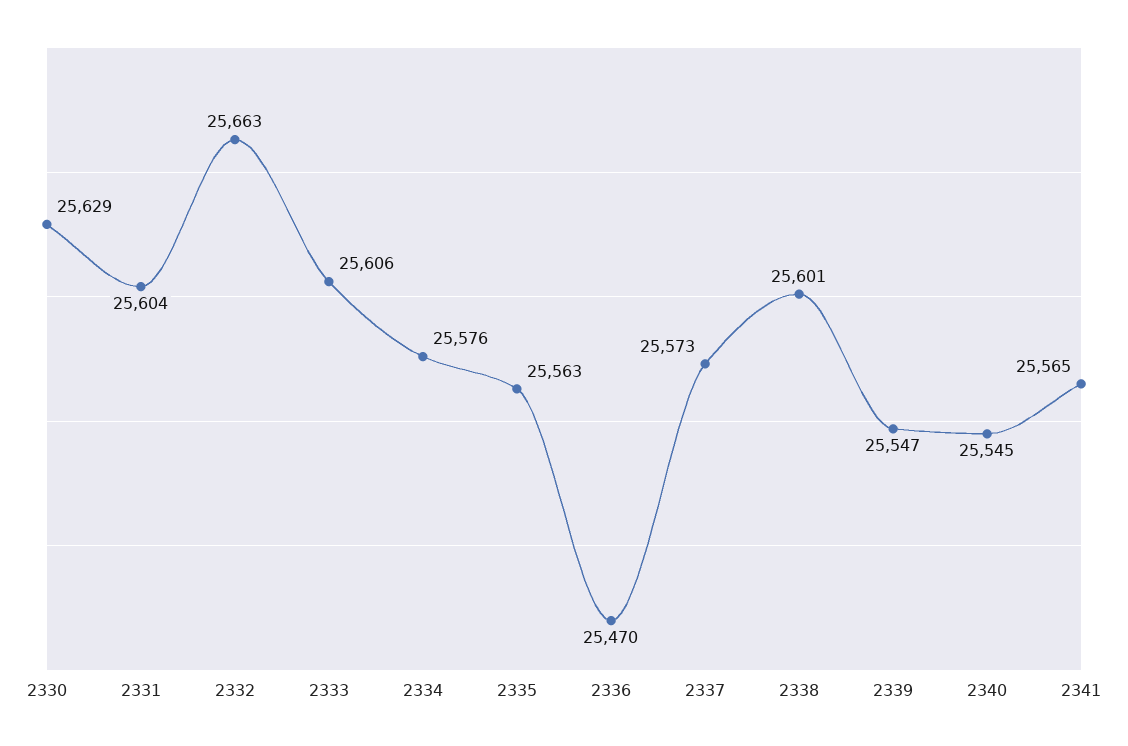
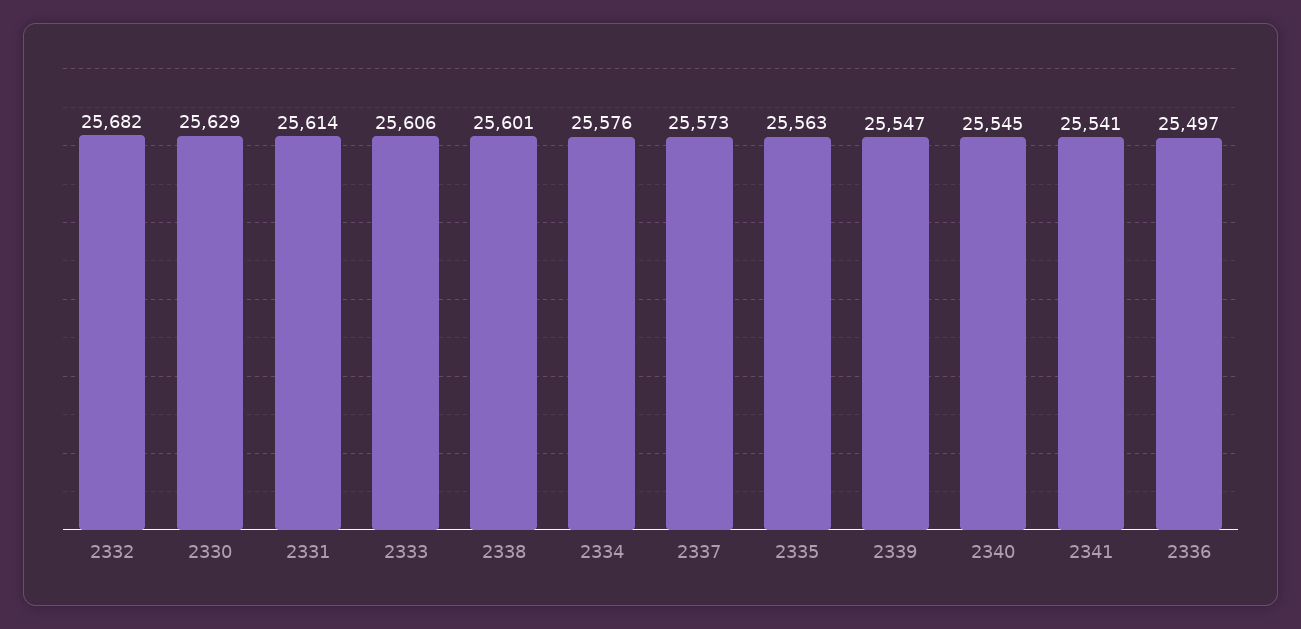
  {
    "2330": 25629,
-   "2331": 25604,
+   "2331": 25614,
-   "2332": 25663,
+   "2332": 25682,
    "2333": 25606,
    "2334": 25576,
    "2335": 25563,
-   "2336": 25470,
+   "2336": 25497,
    "2337": 25573,
    "2338": 25601,
    "2339": 25547,
    "2340": 25545,
-   "2341": 25565
+   "2341": 25541
  }

